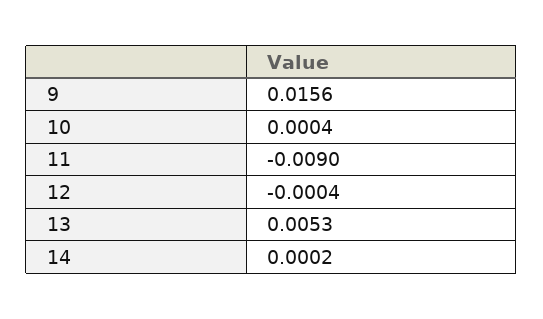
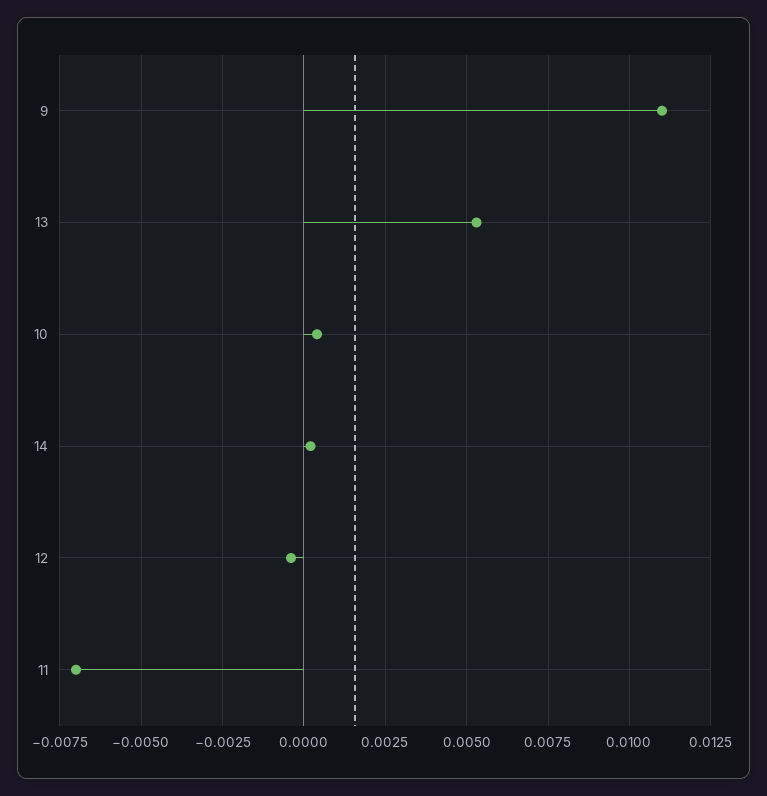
  {
-   "9": 0.0156,
+   "9": 0.011,
    "10": 0.0004,
-   "11": -0.009,
+   "11": -0.007,
    "12": -0.0004,
    "13": 0.0053,
    "14": 0.0002
  }

